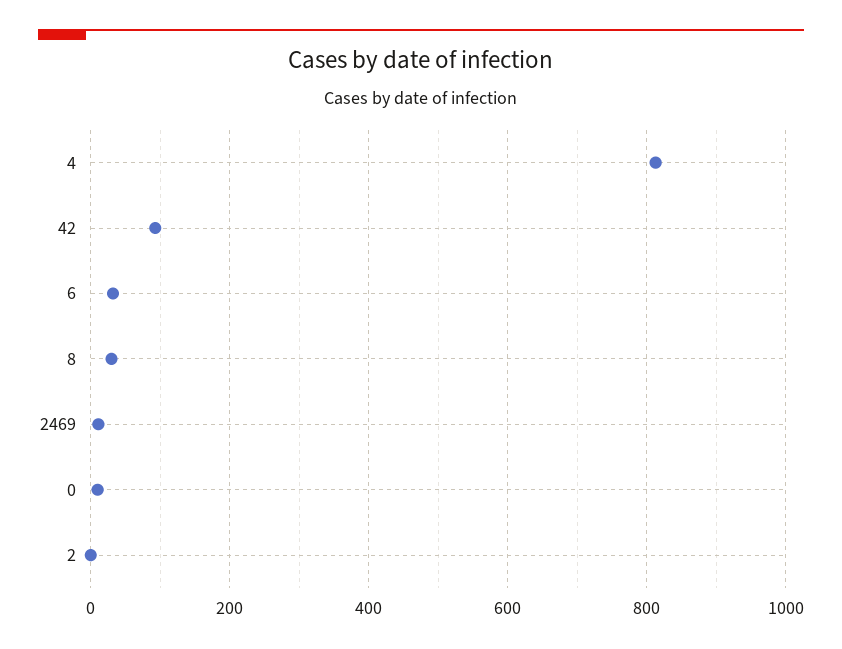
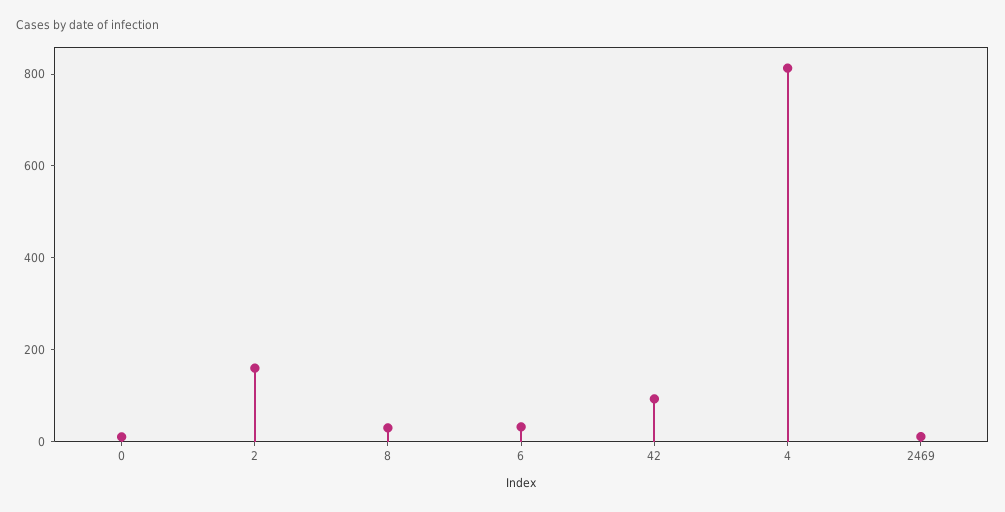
  {
    "4": 820,
    "42": 100,
    "6": 40,
    "8": 40,
    "2469": 20,
    "0": 20,
-   "2": 0
+   "2": 150
  }

